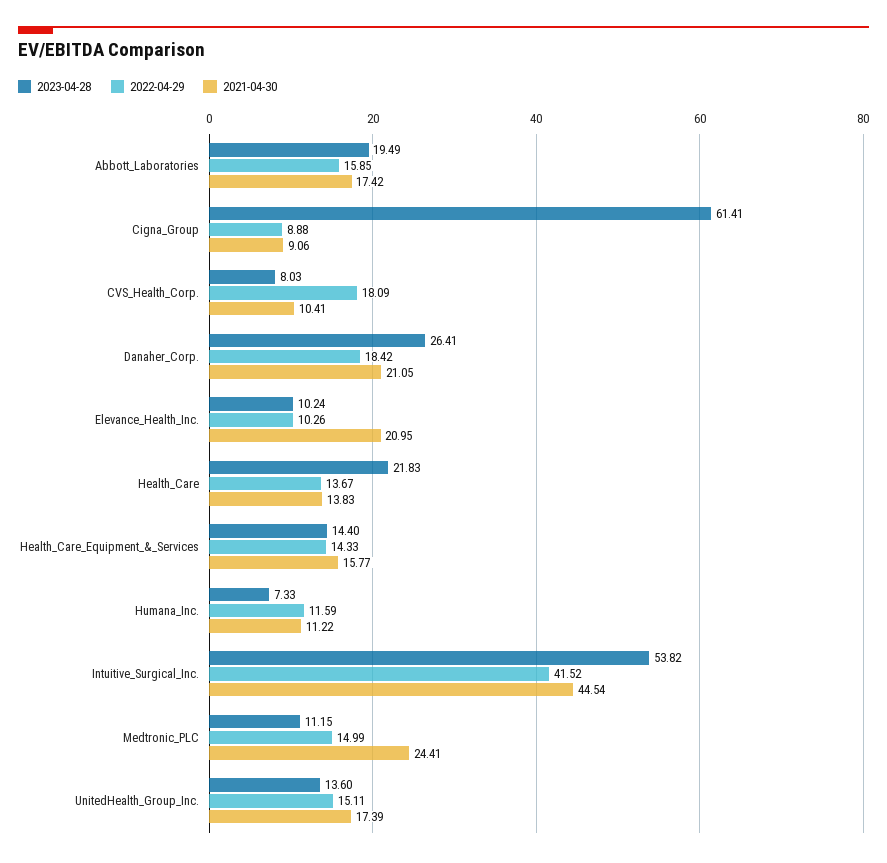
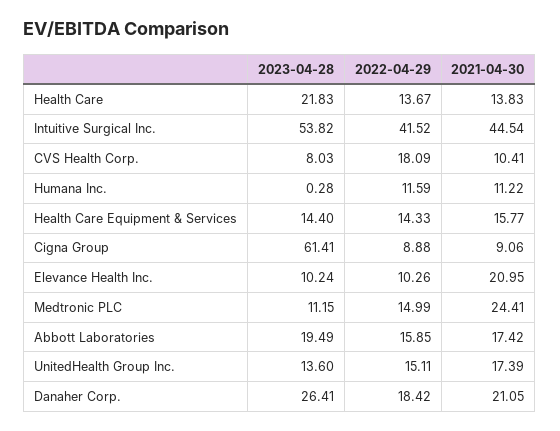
  {
    "2023-04-28": {
      "Abbott_Laboratories": 19.49,
      "Cigna_Group": 61.41,
      "CVS_Health_Corp.": 8.03,
      "Danaher_Corp.": 26.41,
      "Elevance_Health_Inc.": 10.24,
      "Health_Care": 21.83,
      "Health_Care_Equipment_&_Services": 14.4,
-     "Humana_Inc.": 7.33,
+     "Humana_Inc.": 0.28,
      "Intuitive_Surgical_Inc.": 53.82,
      "Medtronic_PLC": 11.15,
      "UnitedHealth_Group_Inc.": 13.6
    },
    "2022-04-29": {
      "Abbott_Laboratories": 15.85,
      "Cigna_Group": 8.88,
      "CVS_Health_Corp.": 18.09,
      "Danaher_Corp.": 18.42,
      "Elevance_Health_Inc.": 10.26,
      "Health_Care": 13.67,
      "Health_Care_Equipment_&_Services": 14.33,
      "Humana_Inc.": 11.59,
      "Intuitive_Surgical_Inc.": 41.52,
      "Medtronic_PLC": 14.99,
      "UnitedHealth_Group_Inc.": 15.11
    },
    "2021-04-30": {
      "Abbott_Laboratories": 17.42,
      "Cigna_Group": 9.06,
      "CVS_Health_Corp.": 10.41,
      "Danaher_Corp.": 21.05,
      "Elevance_Health_Inc.": 20.95,
      "Health_Care": 13.83,
      "Health_Care_Equipment_&_Services": 15.77,
      "Humana_Inc.": 11.22,
      "Intuitive_Surgical_Inc.": 44.54,
      "Medtronic_PLC": 24.41,
      "UnitedHealth_Group_Inc.": 17.39
    }
  }

